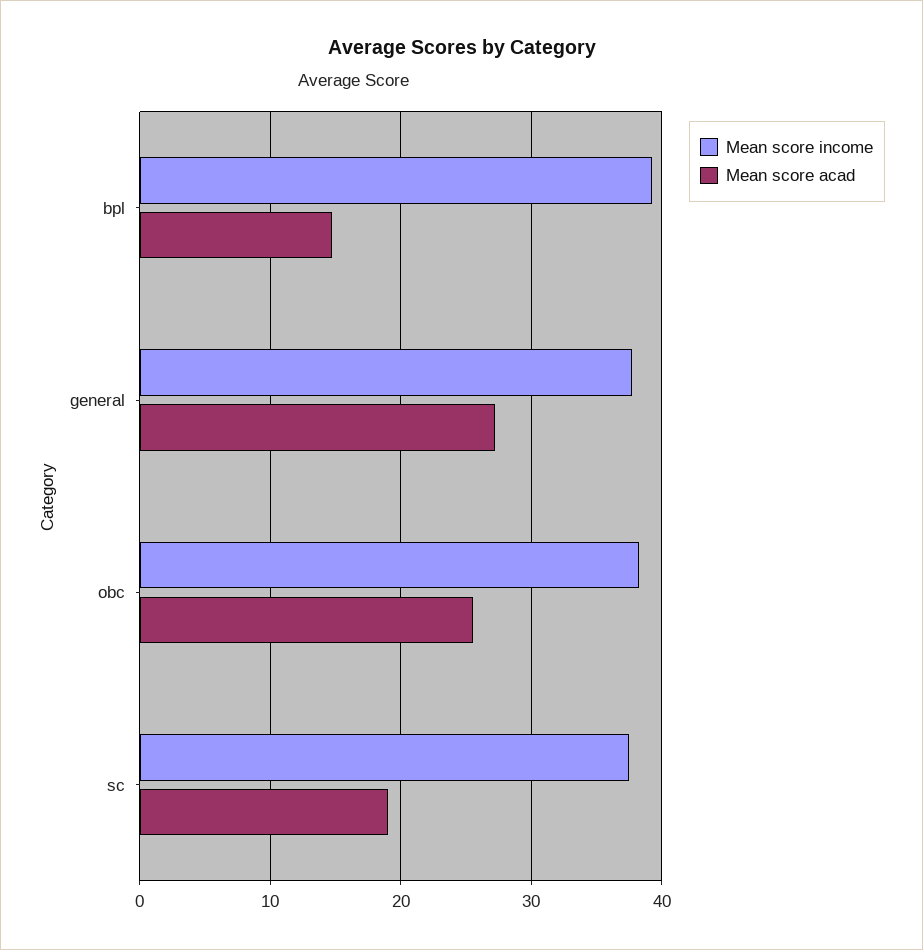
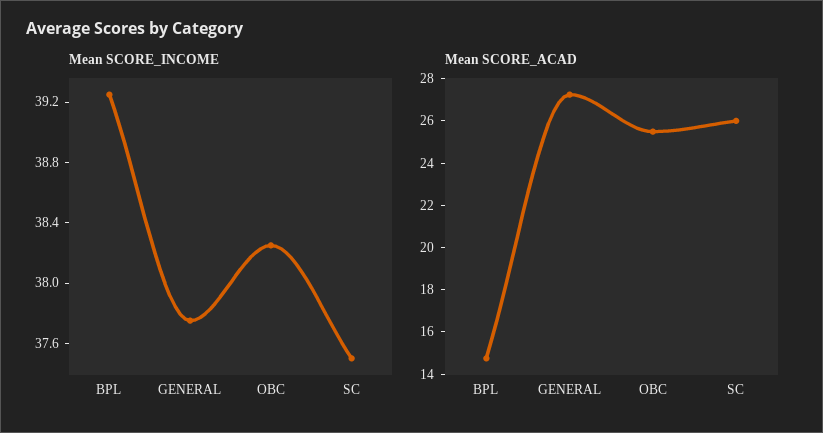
  {
    "Mean score income": {
      "bpl": 39.3,
      "general": 37.8,
      "obc": 38.3,
      "sc": 37.5
    },
    "Mean score acad": {
      "bpl": 15,
      "general": 27.5,
      "obc": 25.5,
-     "sc": 19
+     "sc": 26
    }
  }

